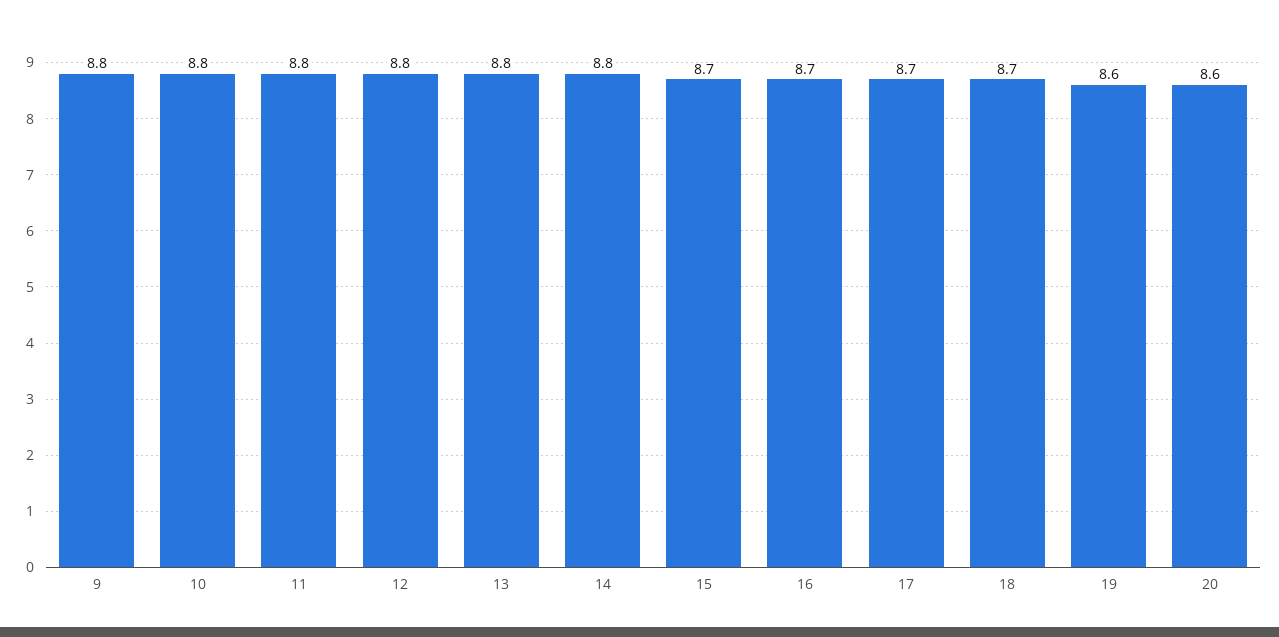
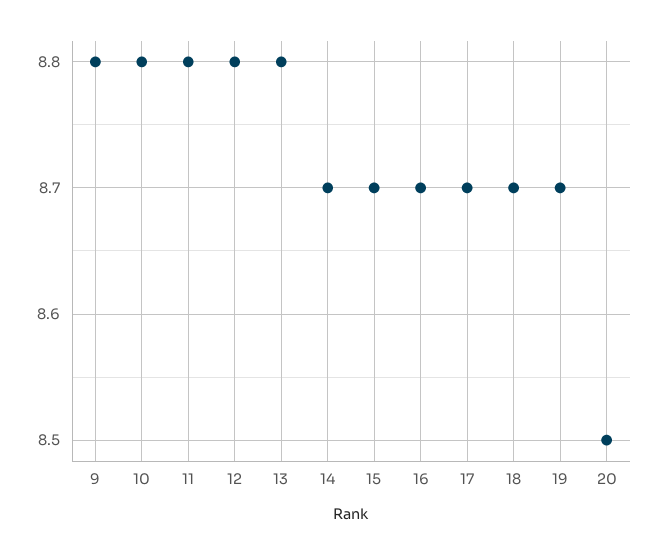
  {
    "9": 8.8,
    "10": 8.8,
    "11": 8.8,
    "12": 8.8,
    "13": 8.8,
-   "14": 8.8,
+   "14": 8.7,
    "15": 8.7,
    "16": 8.7,
    "17": 8.7,
    "18": 8.7,
-   "19": 8.6,
+   "19": 8.7,
-   "20": 8.6
+   "20": 8.5
  }

